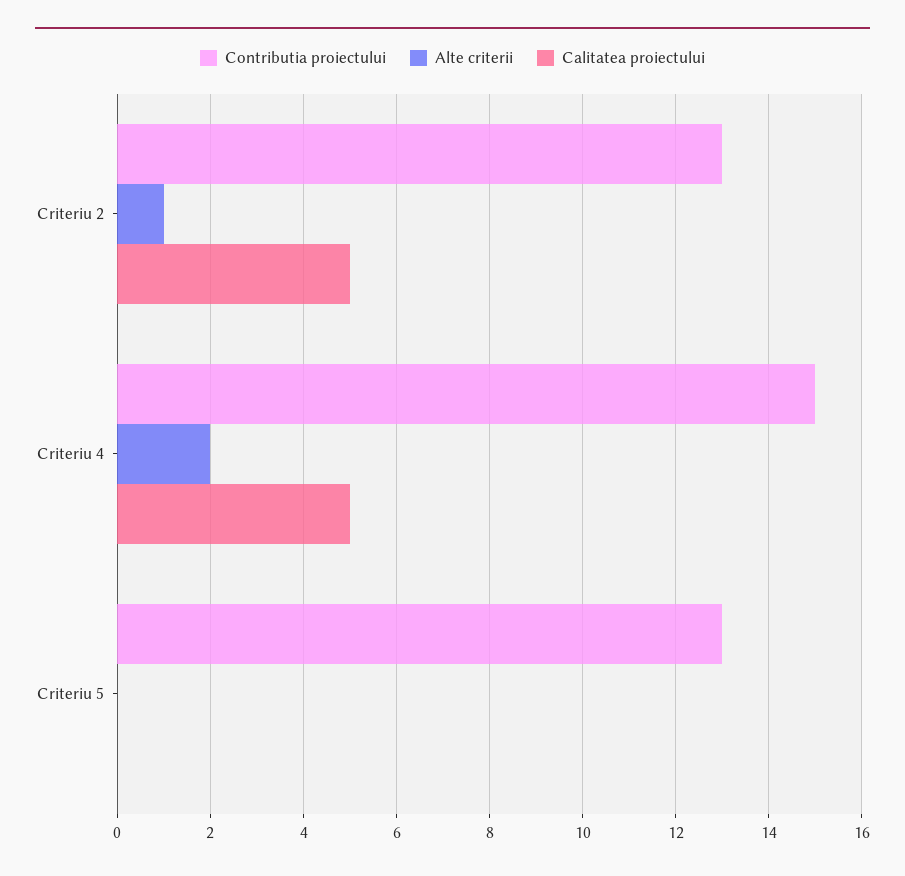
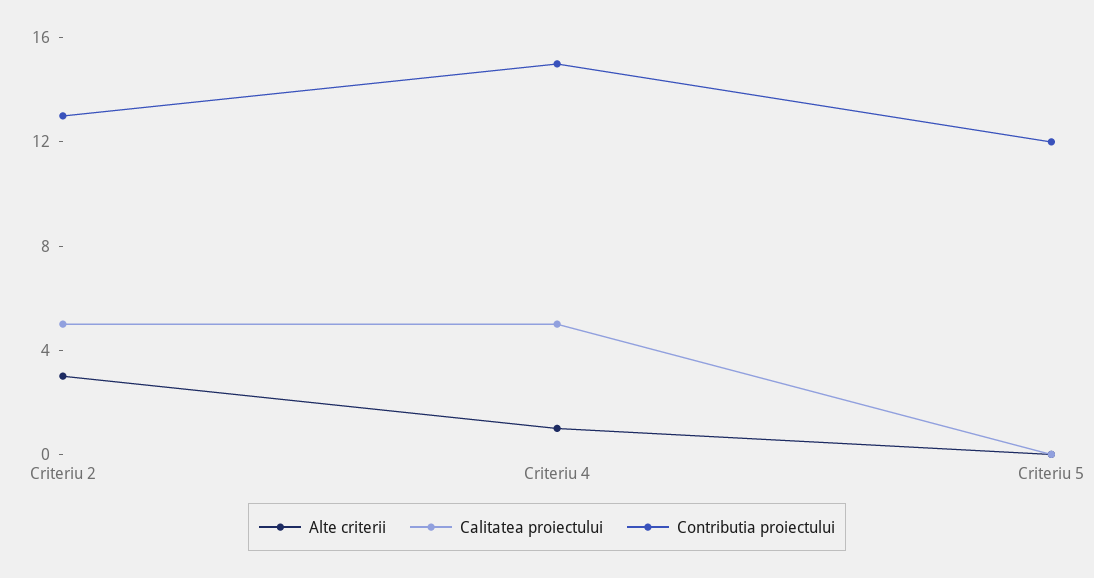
  {
    "Contributia proiectului": {
      "Criteriu 2": 13,
      "Criteriu 4": 15,
-     "Criteriu 5": 13
+     "Criteriu 5": 12
    },
    "Alte criterii": {
-     "Criteriu 2": 1,
+     "Criteriu 2": 3,
-     "Criteriu 4": 2,
+     "Criteriu 4": 1,
      "Criteriu 5": 0
    },
    "Calitatea proiectului": {
      "Criteriu 2": 5,
      "Criteriu 4": 5,
      "Criteriu 5": 0
    }
  }

